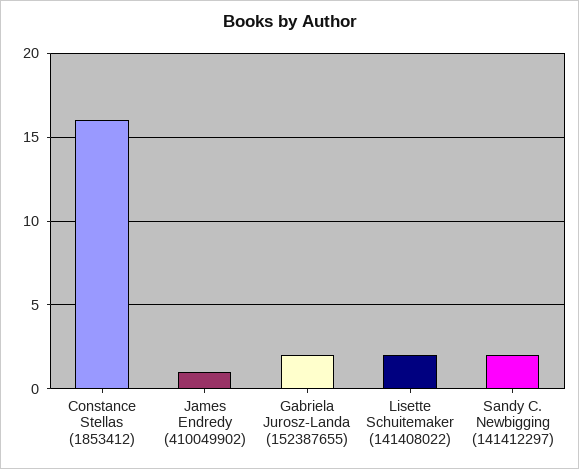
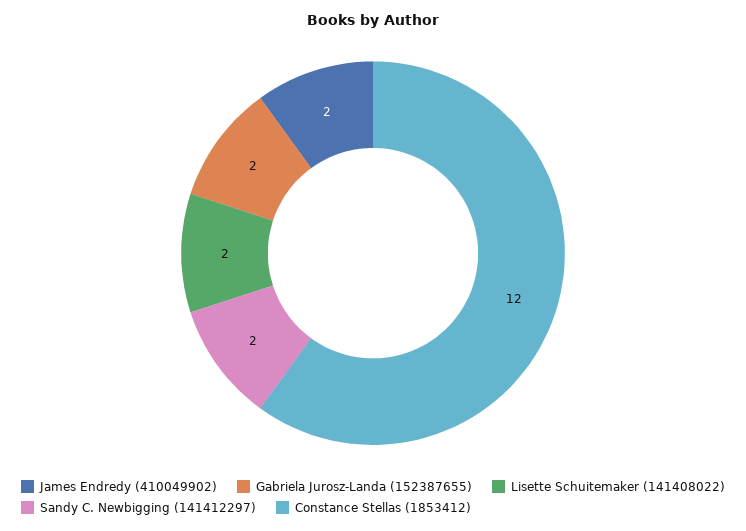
  {
-   "Constance Stellas (1853412)": 16,
+   "Constance Stellas (1853412)": 12,
-   "James Endredy (410049902)": 1,
+   "James Endredy (410049902)": 2,
    "Gabriela Jurosz-Landa (152387655)": 2,
    "Lisette Schuitemaker (141408022)": 2,
    "Sandy C. Newbigging (141412297)": 2
  }

